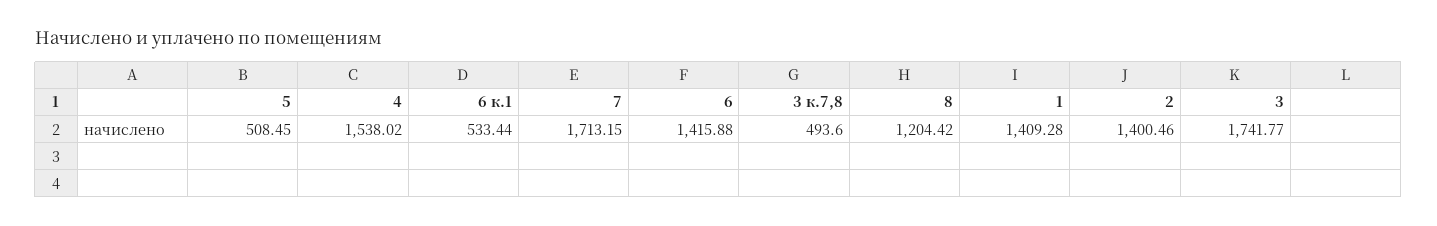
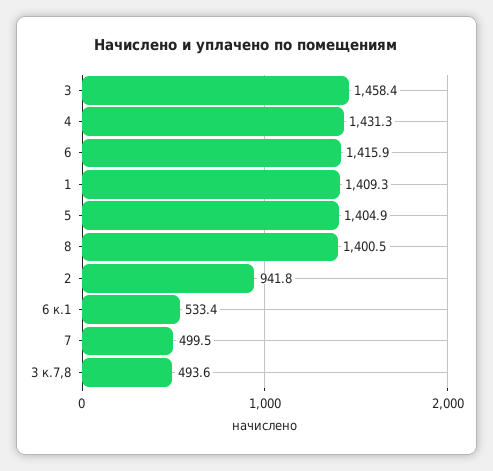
  {
-   "5": 508.45,
+   "5": 1404.9,
-   "4": 1538.02,
+   "4": 1431.3,
    "6 к.1": 533.44,
-   "7": 1713.15,
+   "7": 499.5,
    "6": 1415.88,
    "3 к.7,8": 493.6,
-   "8": 1204.42,
+   "8": 1400.5,
    "1": 1409.28,
-   "2": 1400.46,
+   "2": 941.8,
-   "3": 1741.77
+   "3": 1458.4
  }

